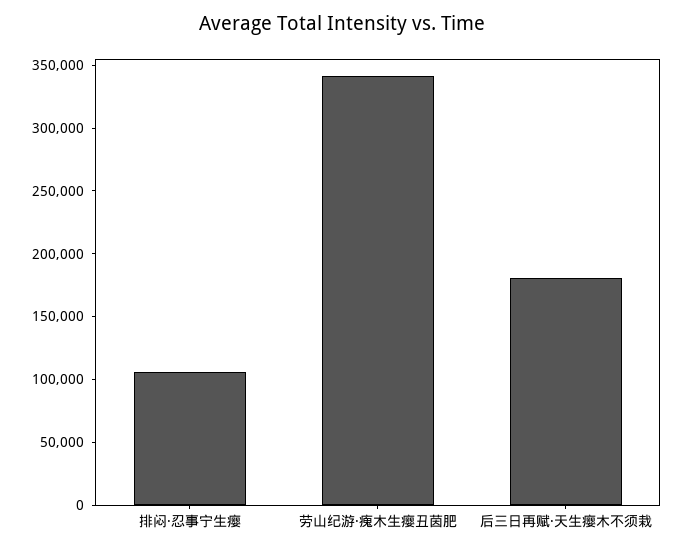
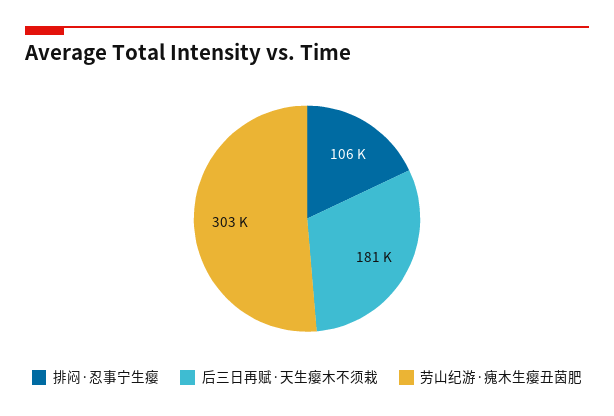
  {
    "排闷·忍事宁生瘿": 106000,
-   "劳山纪游·瘣木生瘿丑茵肥": 340000,
+   "劳山纪游·瘣木生瘿丑茵肥": 303000,
    "后三日再赋·天生瘿木不须栽": 181000
  }

